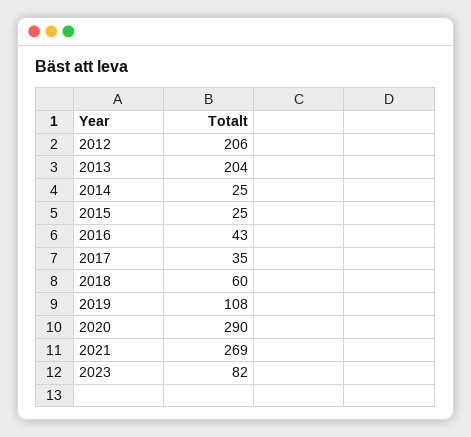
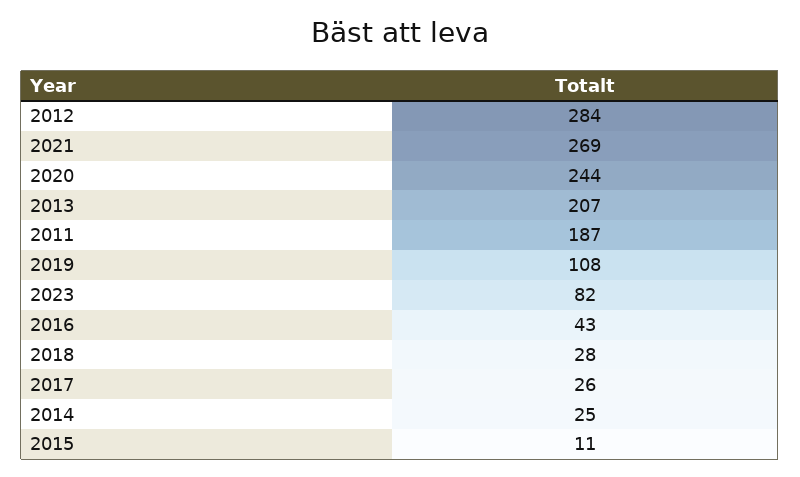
  {
-   "2012": 206,
+   "2012": 284,
-   "2013": 204,
+   "2013": 207,
    "2014": 25,
-   "2015": 25,
+   "2015": 11,
    "2016": 43,
-   "2017": 35,
+   "2017": 26,
-   "2018": 60,
+   "2018": 28,
    "2019": 108,
-   "2020": 290,
+   "2020": 244,
    "2021": 269,
-   "2023": 82
+   "2023": 82,
+   "2011": 187
  }

